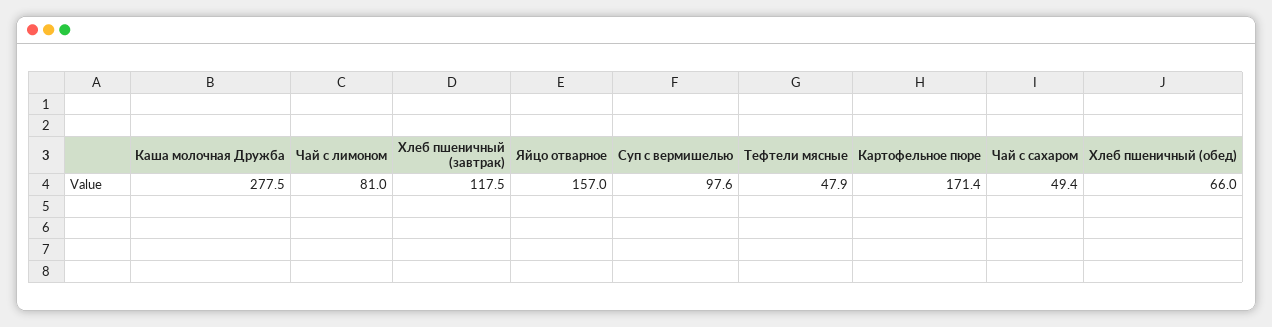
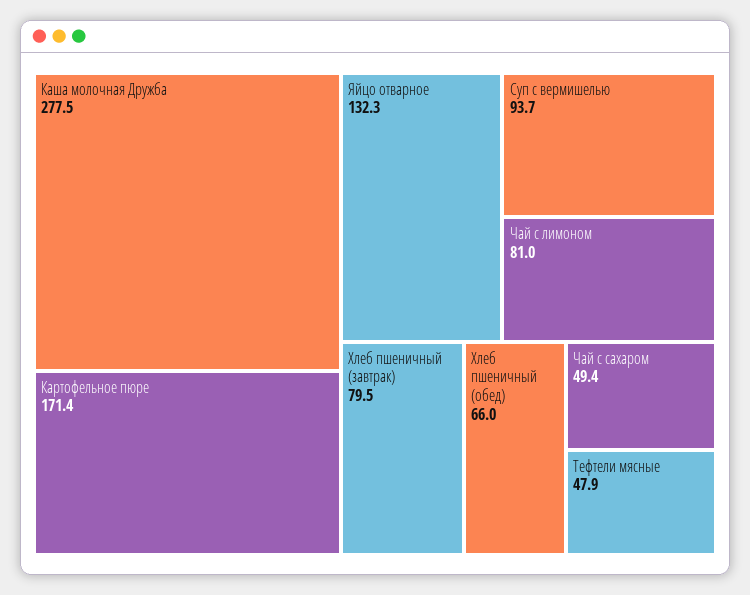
  {
    "Каша молочная Дружба": 277.5,
    "Чай с лимоном": 81,
-   "Хлеб пшеничный (завтрак)": 117.5,
+   "Хлеб пшеничный (завтрак)": 79.5,
-   "Яйцо отварное": 157,
+   "Яйцо отварное": 132.3,
-   "Суп с вермишелью": 97.6,
+   "Суп с вермишелью": 93.7,
    "Тефтели мясные": 47.9,
    "Картофельное пюре": 171.4,
    "Чай с сахаром": 49.4,
    "Хлеб пшеничный (обед)": 66
  }

